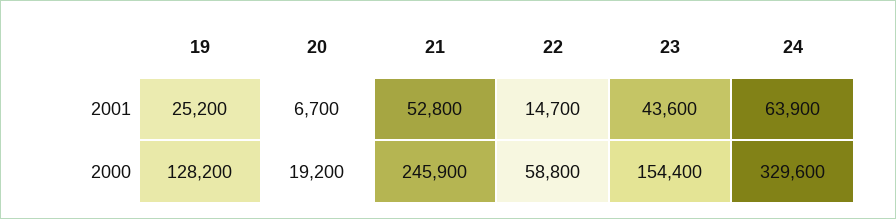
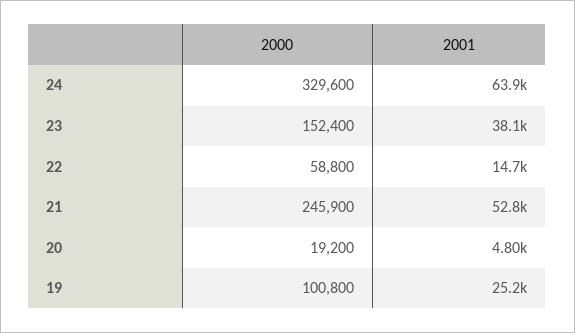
  {
    "19": {
      "2001": 25200,
-     "2000": 128200
+     "2000": 100800
    },
    "20": {
-     "2001": 6700,
+     "2001": 4800,
      "2000": 19200
    },
    "21": {
      "2001": 52800,
      "2000": 245900
    },
    "22": {
      "2001": 14700,
      "2000": 58800
    },
    "23": {
-     "2001": 43600,
+     "2001": 38100,
-     "2000": 154400
+     "2000": 152400
    },
    "24": {
      "2001": 63900,
      "2000": 329600
    }
  }

